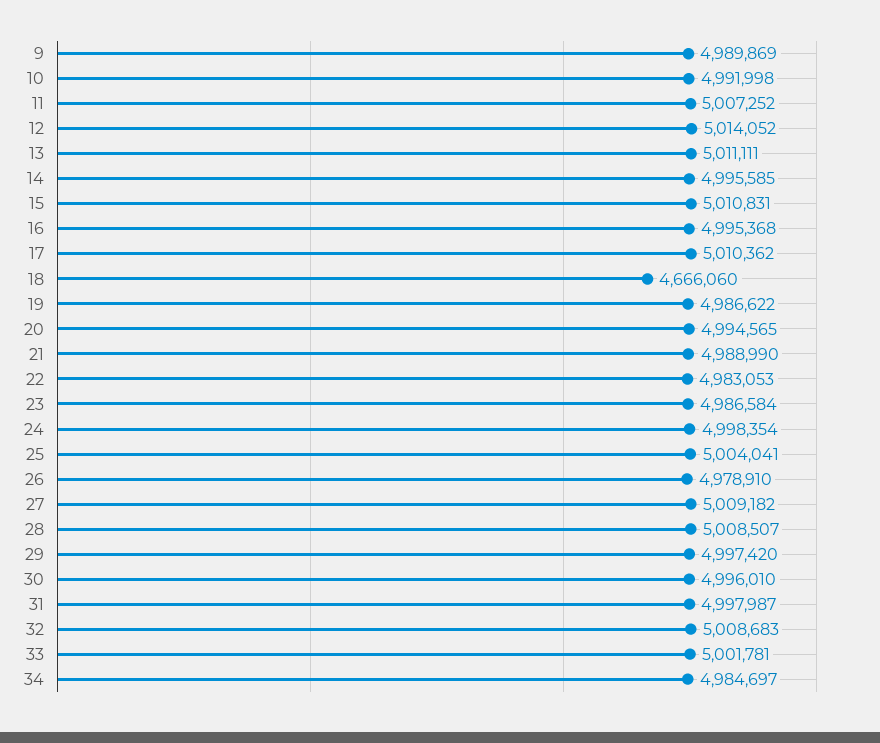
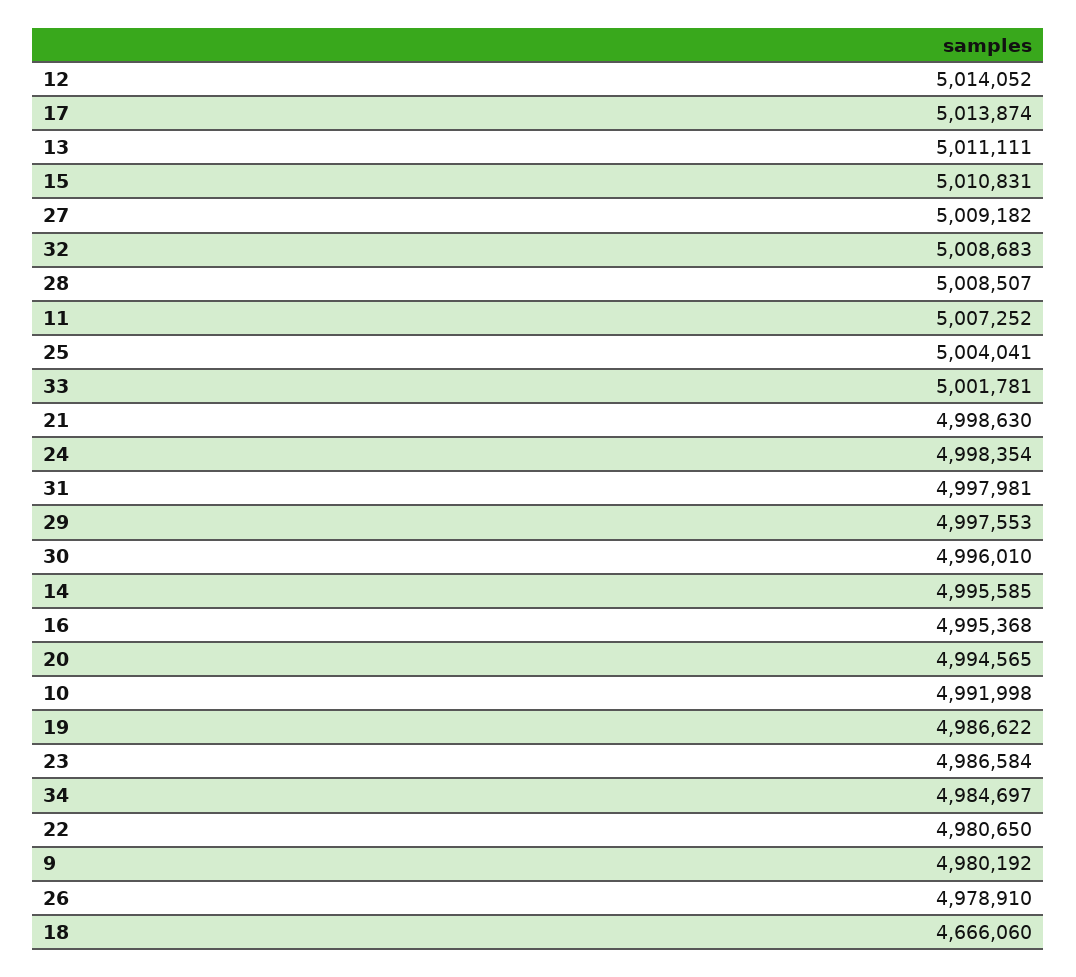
  {
-   "9": 4989869,
+   "9": 4980192,
    "10": 4991998,
    "11": 5007252,
    "12": 5014052,
    "13": 5011111,
    "14": 4995585,
    "15": 5010831,
    "16": 4995368,
-   "17": 5010362,
+   "17": 5013874,
    "18": 4666060,
    "19": 4986622,
    "20": 4994565,
-   "21": 4988990,
+   "21": 4998630,
-   "22": 4983053,
+   "22": 4980650,
    "23": 4986584,
    "24": 4998354,
    "25": 5004041,
    "26": 4978910,
    "27": 5009182,
    "28": 5008507,
-   "29": 4997420,
+   "29": 4997553,
    "30": 4996010,
-   "31": 4997987,
+   "31": 4997981,
    "32": 5008683,
    "33": 5001781,
    "34": 4984697
  }

